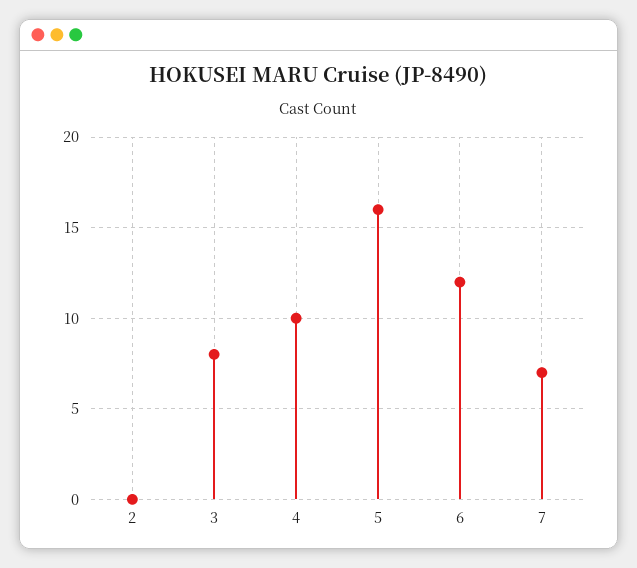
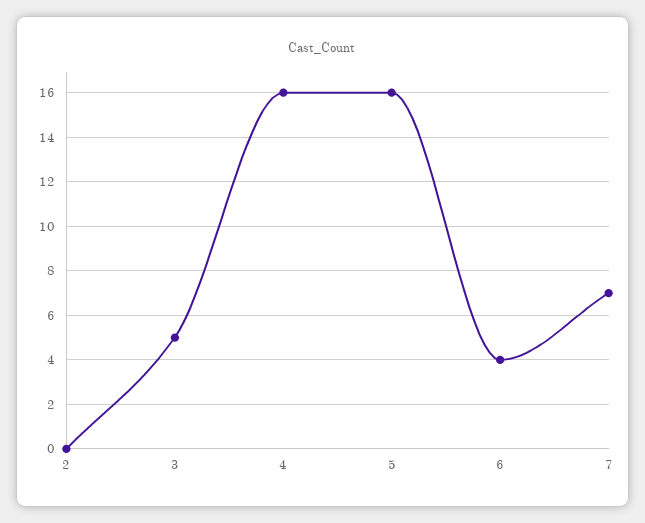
  {
    "2": 0,
-   "3": 8,
+   "3": 5,
-   "4": 10,
+   "4": 16,
    "5": 16,
-   "6": 12,
+   "6": 4,
    "7": 7
  }

